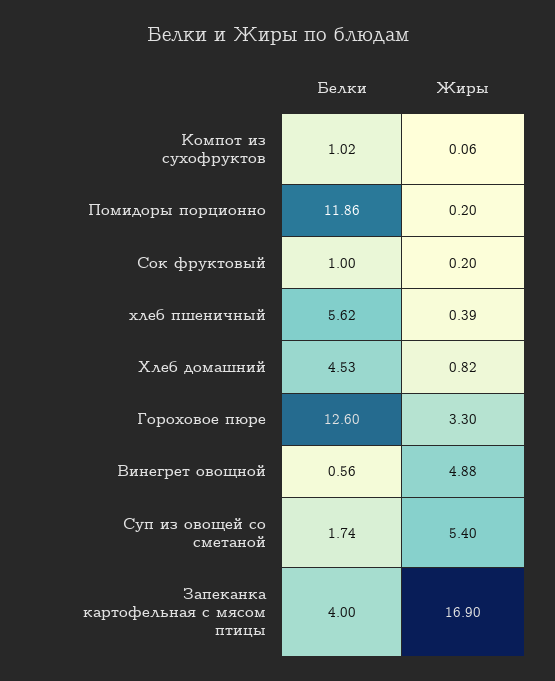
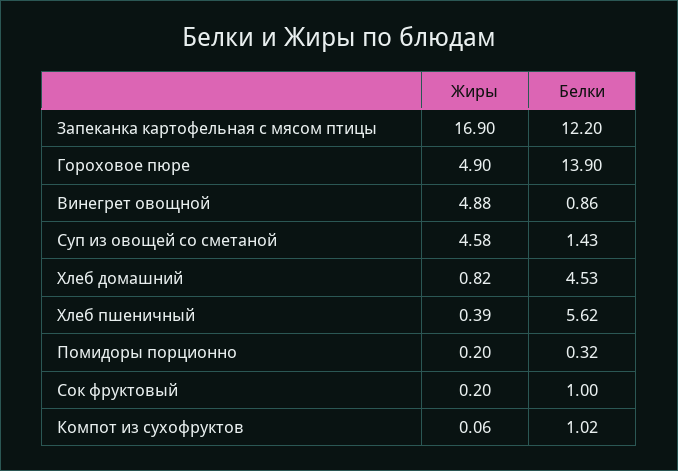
  {
    "Белки": {
      "Компот из сухофруктов": 1.02,
-     "Помидоры порционно": 11.86,
+     "Помидоры порционно": 0.32,
      "Сок фруктовый": 1,
      "хлеб пшеничный": 5.62,
      "Хлеб домашний": 4.53,
-     "Гороховое пюре": 12.6,
+     "Гороховое пюре": 13.9,
-     "Винегрет овощной": 0.56,
+     "Винегрет овощной": 0.86,
-     "Суп из овощей со сметаной": 1.74,
+     "Суп из овощей со сметаной": 1.43,
-     "Запеканка картофельная с мясом птицы": 4
+     "Запеканка картофельная с мясом птицы": 12.2
    },
    "Жиры": {
      "Компот из сухофруктов": 0.06,
      "Помидоры порционно": 0.2,
      "Сок фруктовый": 0.2,
      "хлеб пшеничный": 0.39,
      "Хлеб домашний": 0.82,
-     "Гороховое пюре": 3.3,
+     "Гороховое пюре": 4.9,
      "Винегрет овощной": 4.88,
-     "Суп из овощей со сметаной": 5.4,
+     "Суп из овощей со сметаной": 4.58,
      "Запеканка картофельная с мясом птицы": 16.9
    }
  }

